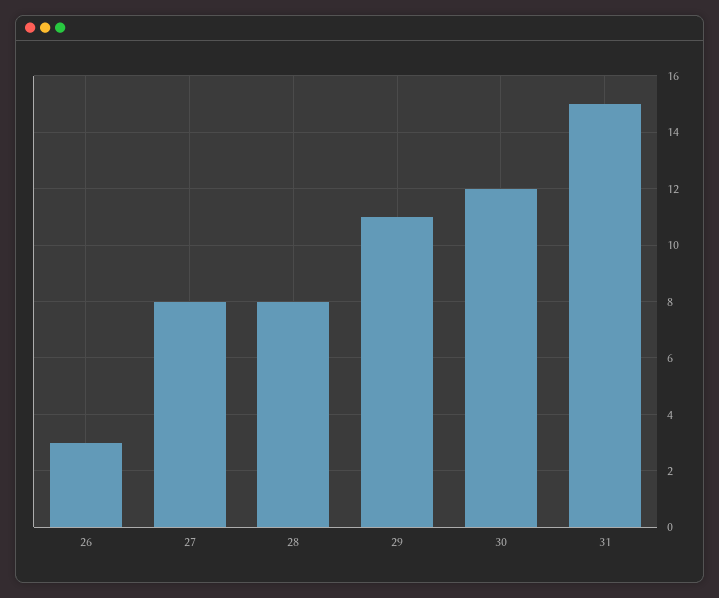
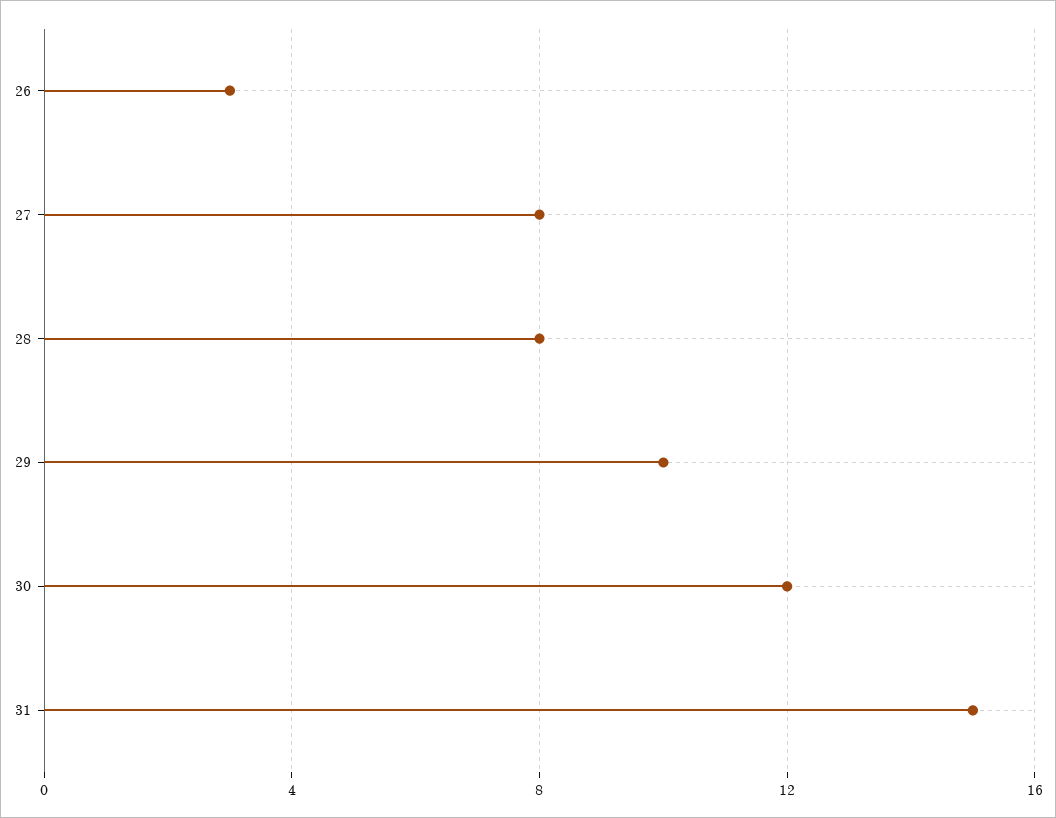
  {
    "26": 3,
    "27": 8,
    "28": 8,
-   "29": 11,
+   "29": 10,
    "30": 12,
    "31": 15
  }

